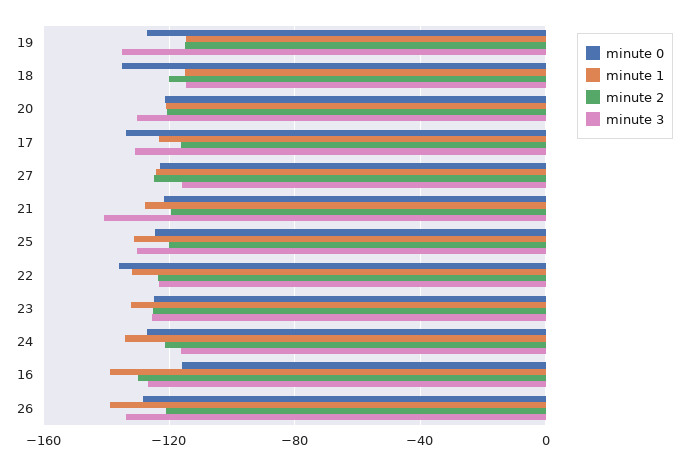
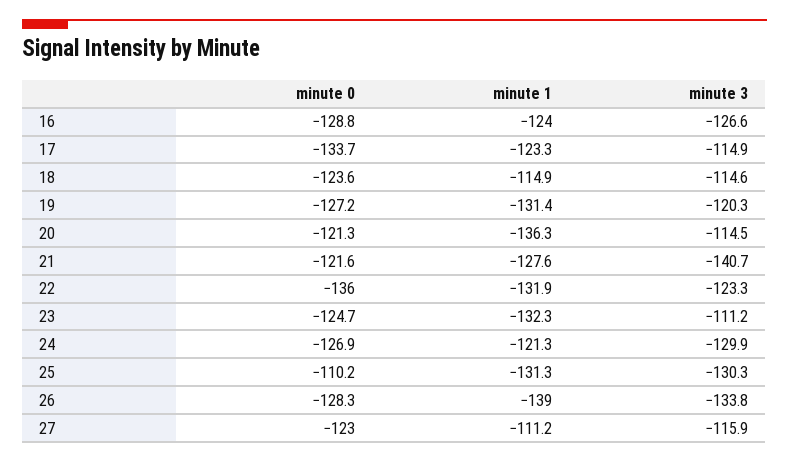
  {
    "minute 0": {
      "19": -127.2,
-     "18": -135,
+     "18": -123.6,
      "20": -121.3,
      "17": -133.7,
      "27": -123,
      "21": -121.6,
-     "25": -125,
+     "25": -110.2,
      "22": -136,
      "23": -124.7,
      "24": -126.9,
-     "16": -115,
+     "16": -128.8,
      "26": -128.3
    },
    "minute 1": {
-     "19": -115,
+     "19": -131.4,
      "18": -114.9,
-     "20": -120,
+     "20": -136.3,
      "17": -123.3,
-     "27": -125,
+     "27": -111.2,
      "21": -127.6,
      "25": -131.3,
      "22": -131.9,
      "23": -132.3,
-     "24": -135,
+     "24": -121.3,
-     "16": -140,
+     "16": -124,
      "26": -139
    },
-   "minute 2": {
-     "19": -115,
-     "18": -120,
-     "20": -120,
-     "17": -115,
-     "27": -125,
-     "21": -120,
-     "25": -120,
-     "22": -125,
-     "23": -125,
-     "24": -120,
-     "16": -130,
-     "26": -120
-   },
    "minute 3": {
-     "19": -135,
+     "19": -120.3,
      "18": -114.6,
-     "20": -130,
+     "20": -114.5,
-     "17": -130,
+     "17": -114.9,
      "27": -115.9,
      "21": -140.7,
      "25": -130.3,
      "22": -123.3,
-     "23": -125,
+     "23": -111.2,
-     "24": -115,
+     "24": -129.9,
      "16": -126.6,
      "26": -133.8
    }
  }

